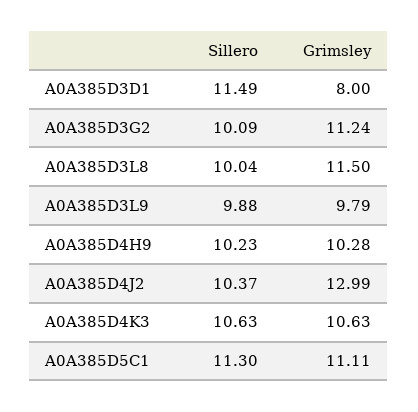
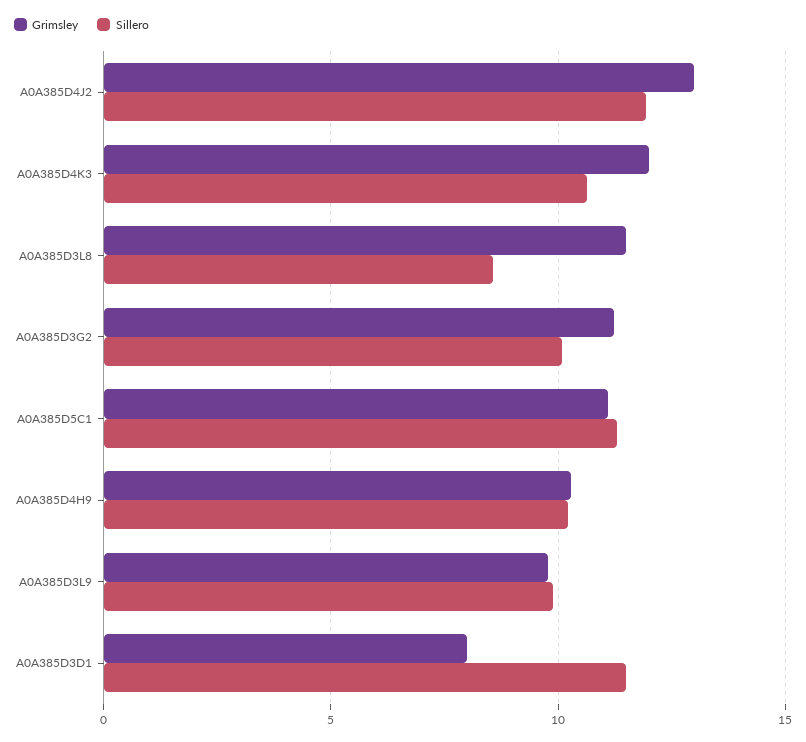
  {
    "Sillero": {
      "A0A385D3D1": 11.49,
      "A0A385D3G2": 10.09,
-     "A0A385D3L8": 10.04,
+     "A0A385D3L8": 8.5,
      "A0A385D3L9": 9.88,
      "A0A385D4H9": 10.23,
-     "A0A385D4J2": 10.37,
+     "A0A385D4J2": 12,
      "A0A385D4K3": 10.63,
      "A0A385D5C1": 11.3
    },
    "Grimsley": {
      "A0A385D3D1": 8,
      "A0A385D3G2": 11.24,
      "A0A385D3L8": 11.5,
      "A0A385D3L9": 9.79,
      "A0A385D4H9": 10.28,
      "A0A385D4J2": 12.99,
-     "A0A385D4K3": 10.63,
+     "A0A385D4K3": 12,
      "A0A385D5C1": 11.11
    }
  }

